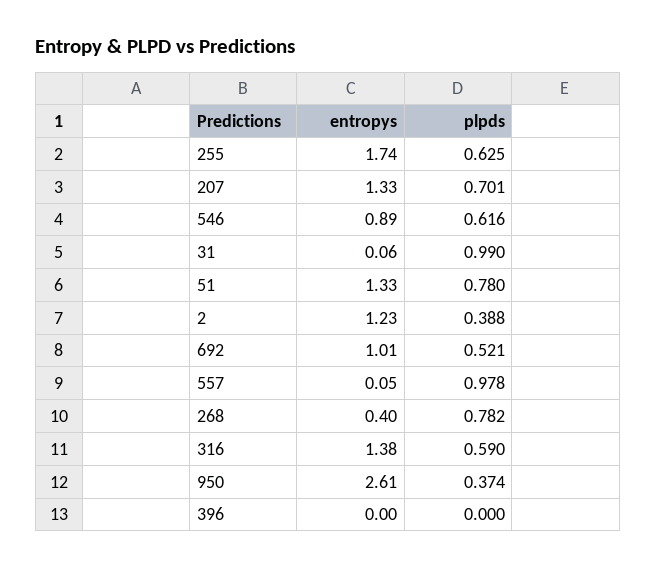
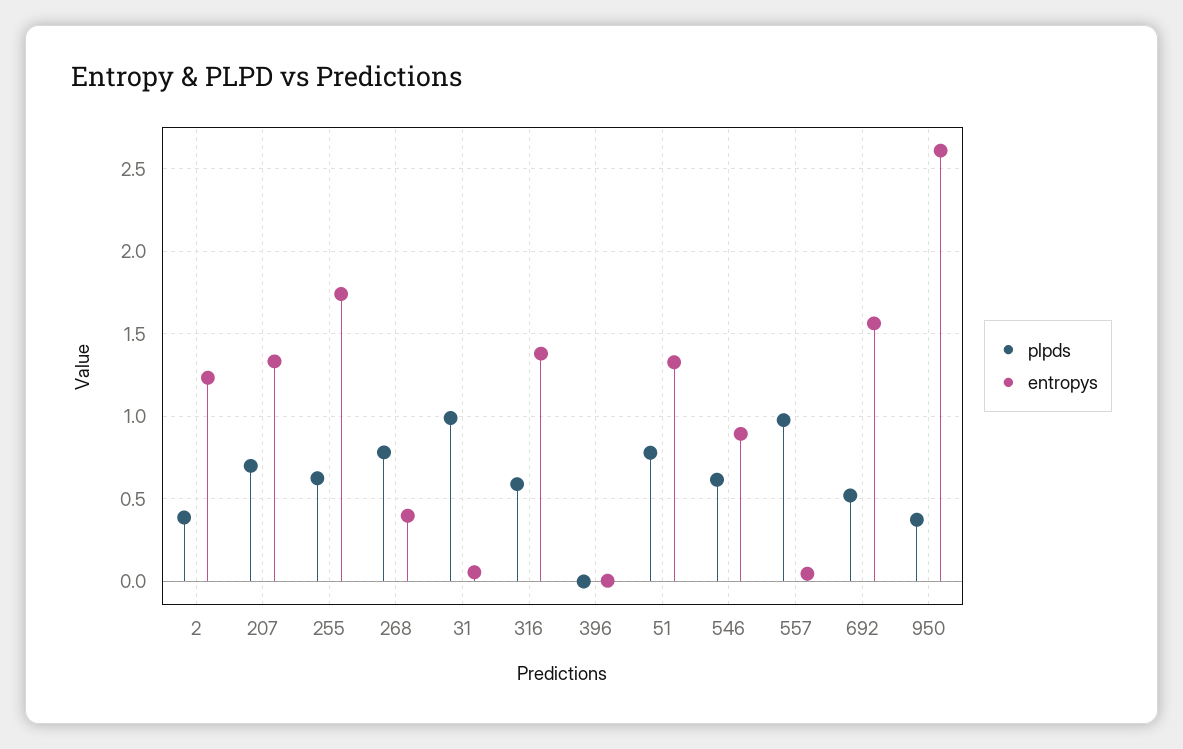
  {
    "entropys": {
      "255": 1.74,
      "207": 1.33,
      "546": 0.89,
      "31": 0.06,
      "51": 1.33,
      "2": 1.23,
-     "692": 1.01,
+     "692": 1.55,
      "557": 0.05,
      "268": 0.4,
      "316": 1.38,
      "950": 2.61,
      "396": 0
    },
    "plpds": {
      "255": 0.625,
      "207": 0.701,
      "546": 0.616,
      "31": 0.99,
      "51": 0.78,
      "2": 0.388,
      "692": 0.521,
      "557": 0.978,
      "268": 0.782,
      "316": 0.59,
      "950": 0.374,
      "396": 0
    }
  }

